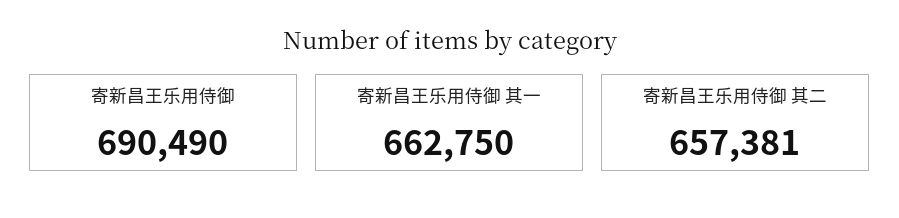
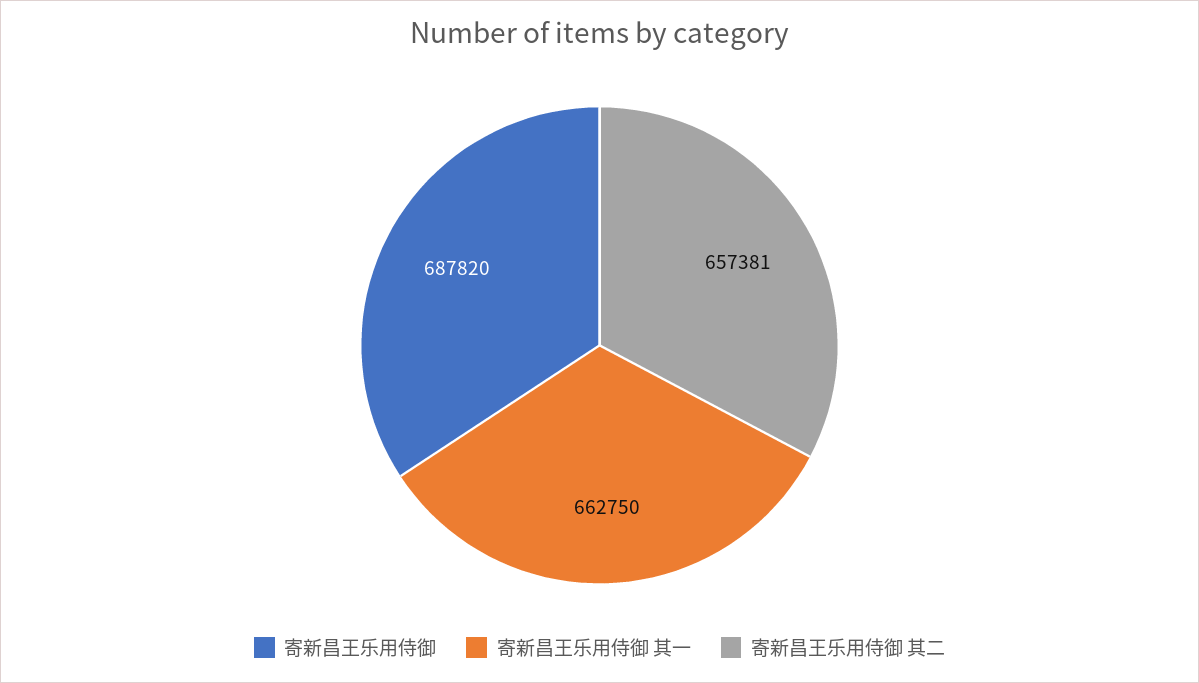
  {
-   "寄新昌王乐用侍御": 690490,
+   "寄新昌王乐用侍御": 687820,
    "寄新昌王乐用侍御 其一": 662750,
    "寄新昌王乐用侍御 其二": 657381
  }

